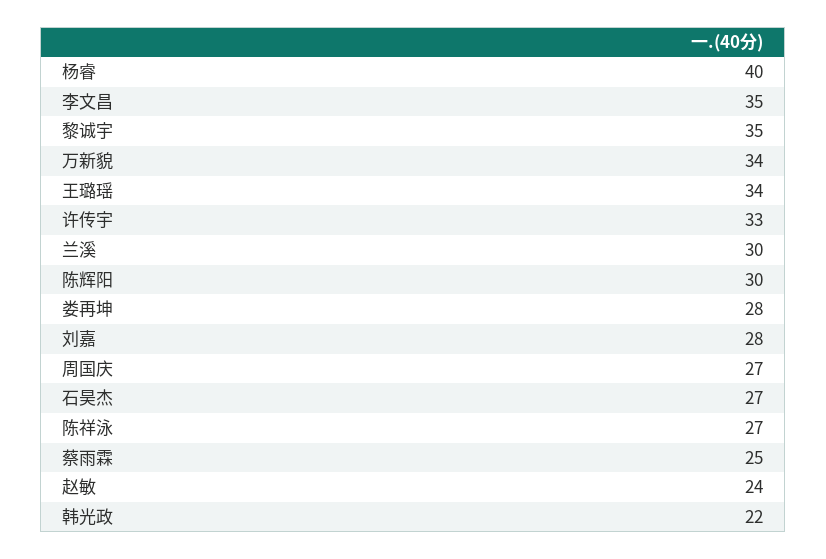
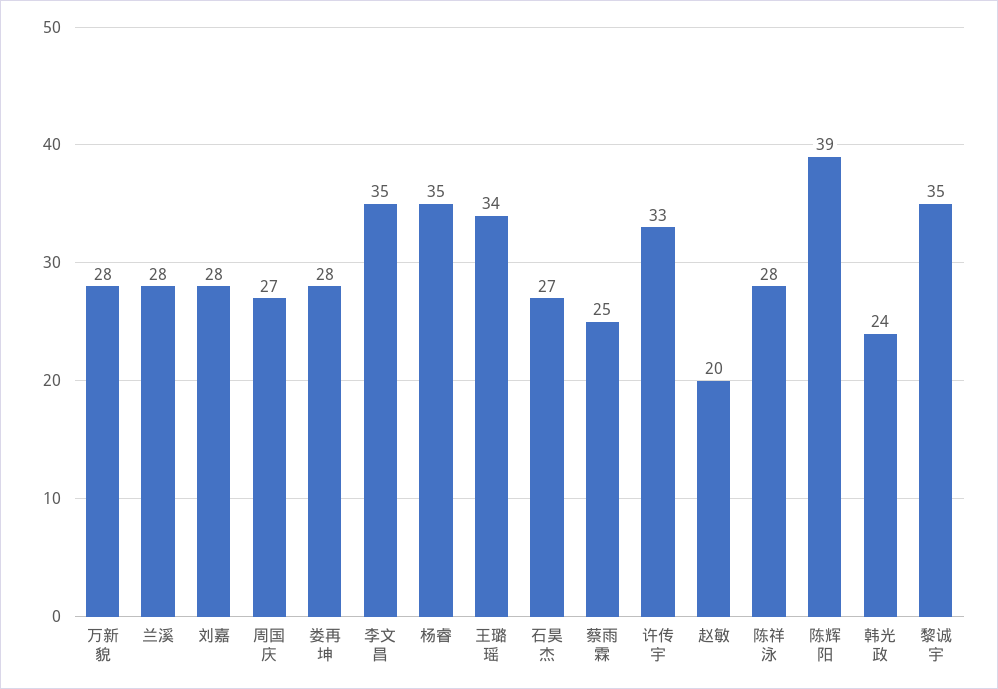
  {
-   "杨睿": 40,
+   "杨睿": 35,
    "李文昌": 35,
    "黎诚宇": 35,
-   "万新貌": 34,
+   "万新貌": 28,
    "王璐瑶": 34,
    "许传宇": 33,
-   "兰溪": 30,
+   "兰溪": 28,
-   "陈辉阳": 30,
+   "陈辉阳": 39,
    "娄再坤": 28,
    "刘嘉": 28,
    "周国庆": 27,
    "石昊杰": 27,
-   "陈祥泳": 27,
+   "陈祥泳": 28,
    "蔡雨霖": 25,
-   "赵敏": 24,
+   "赵敏": 20,
-   "韩光政": 22
+   "韩光政": 24
  }

